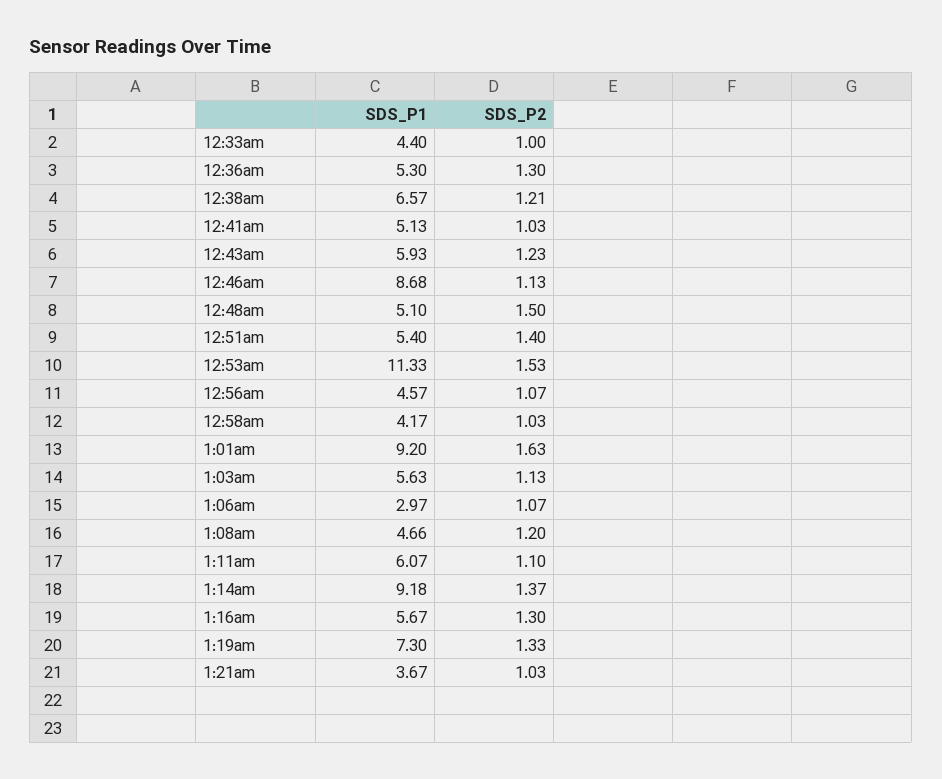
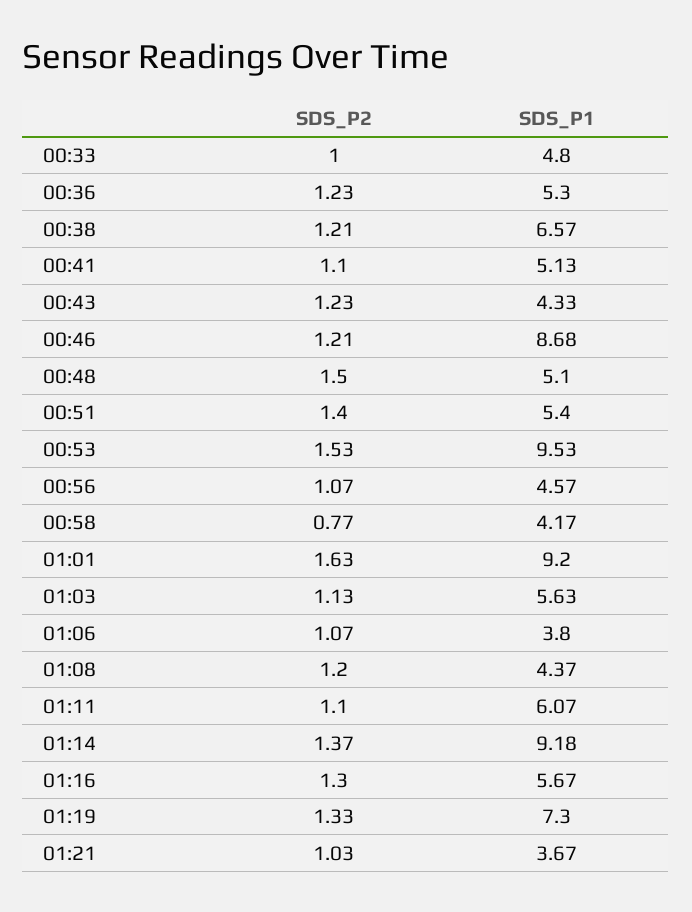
  {
    "SDS_P1": {
-     "12:33am": 4.4,
+     "12:33am": 4.8,
      "12:36am": 5.3,
      "12:38am": 6.57,
      "12:41am": 5.13,
-     "12:43am": 5.93,
+     "12:43am": 4.33,
      "12:46am": 8.68,
      "12:48am": 5.1,
      "12:51am": 5.4,
-     "12:53am": 11.33,
+     "12:53am": 9.53,
      "12:56am": 4.57,
      "12:58am": 4.17,
      "1:01am": 9.2,
      "1:03am": 5.63,
-     "1:06am": 2.97,
+     "1:06am": 3.8,
-     "1:08am": 4.66,
+     "1:08am": 4.37,
      "1:11am": 6.07,
      "1:14am": 9.18,
      "1:16am": 5.67,
      "1:19am": 7.3,
      "1:21am": 3.67
    },
    "SDS_P2": {
      "12:33am": 1,
-     "12:36am": 1.3,
+     "12:36am": 1.23,
      "12:38am": 1.21,
-     "12:41am": 1.03,
+     "12:41am": 1.1,
      "12:43am": 1.23,
-     "12:46am": 1.13,
+     "12:46am": 1.21,
      "12:48am": 1.5,
      "12:51am": 1.4,
      "12:53am": 1.53,
      "12:56am": 1.07,
-     "12:58am": 1.03,
+     "12:58am": 0.77,
      "1:01am": 1.63,
      "1:03am": 1.13,
      "1:06am": 1.07,
      "1:08am": 1.2,
      "1:11am": 1.1,
      "1:14am": 1.37,
      "1:16am": 1.3,
      "1:19am": 1.33,
      "1:21am": 1.03
    }
  }

